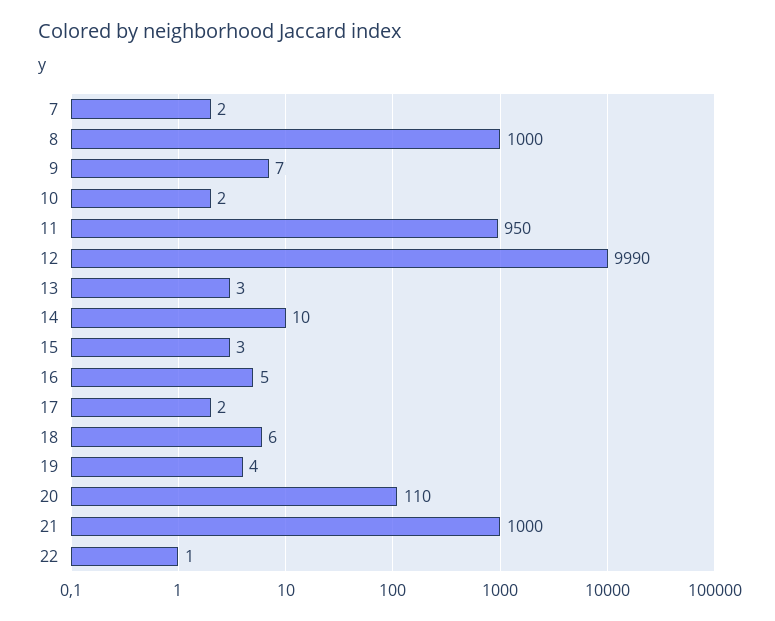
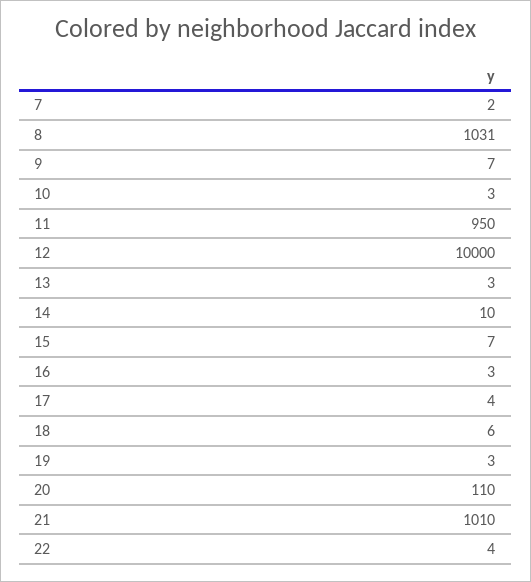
  {
    "7": 2,
-   "8": 1000,
+   "8": 1031,
    "9": 7,
-   "10": 2,
+   "10": 3,
    "11": 950,
-   "12": 9990,
+   "12": 10000,
    "13": 3,
    "14": 10,
-   "15": 3,
+   "15": 7,
-   "16": 5,
+   "16": 3,
-   "17": 2,
+   "17": 4,
    "18": 6,
-   "19": 4,
+   "19": 3,
    "20": 110,
-   "21": 1000,
+   "21": 1010,
-   "22": 1
+   "22": 4
  }

